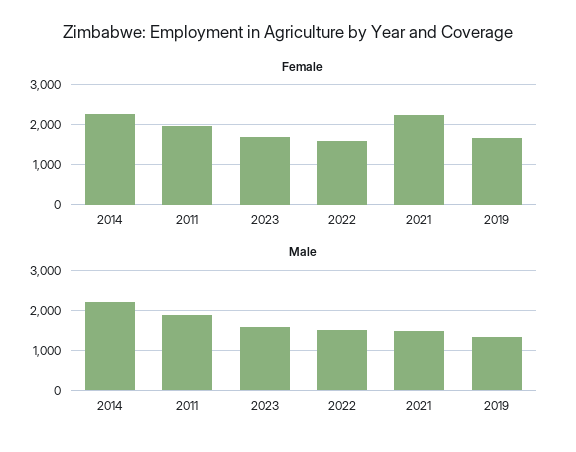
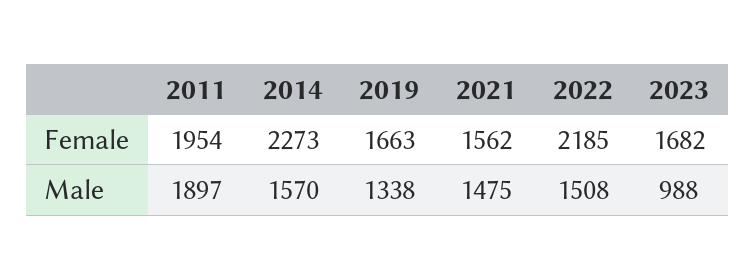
  {
    "Female": {
      "2014": 2273,
      "2011": 1954,
      "2023": 1682,
-     "2022": 1600,
+     "2022": 2185,
-     "2021": 2200,
+     "2021": 1562,
      "2019": 1663
    },
    "Male": {
-     "2014": 2200,
+     "2014": 1570,
      "2011": 1897,
-     "2023": 1600,
+     "2023": 988,
      "2022": 1508,
      "2021": 1475,
      "2019": 1338
    }
  }

